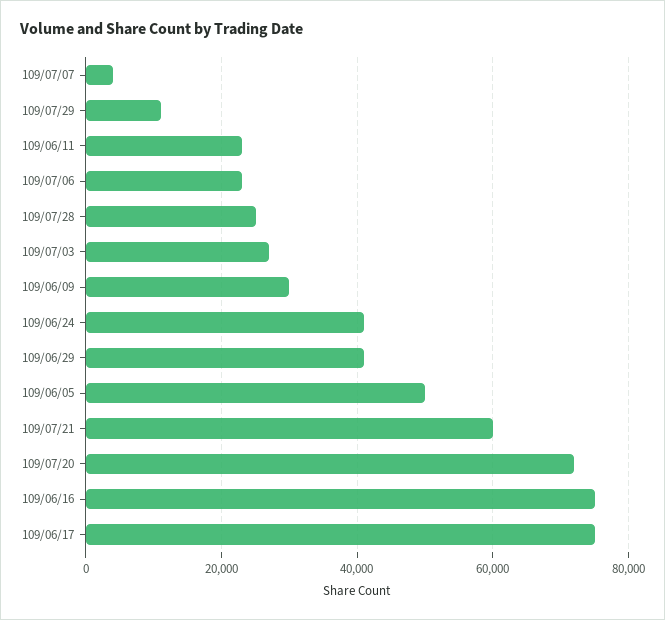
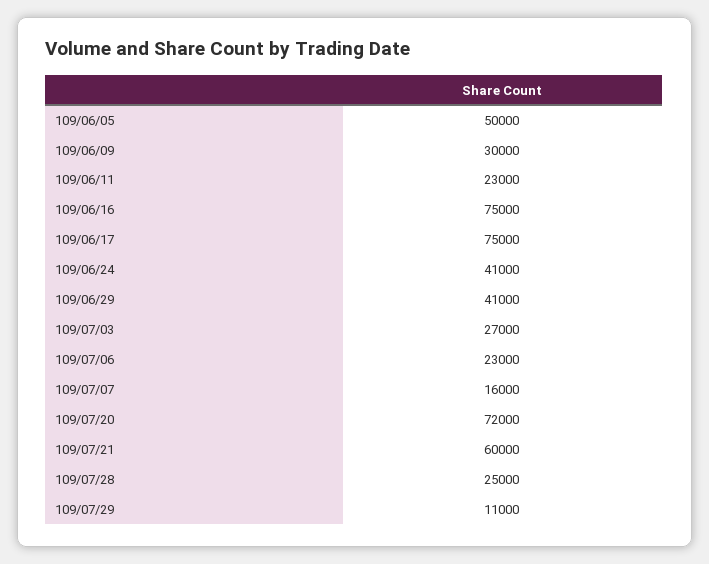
  {
-   "109/07/07": 4000,
+   "109/07/07": 16000,
    "109/07/29": 11000,
    "109/06/11": 23000,
    "109/07/06": 23000,
    "109/07/28": 25000,
    "109/07/03": 27000,
    "109/06/09": 30000,
    "109/06/24": 41000,
    "109/06/29": 41000,
    "109/06/05": 50000,
    "109/07/21": 60000,
    "109/07/20": 72000,
    "109/06/16": 75000,
    "109/06/17": 75000
  }

